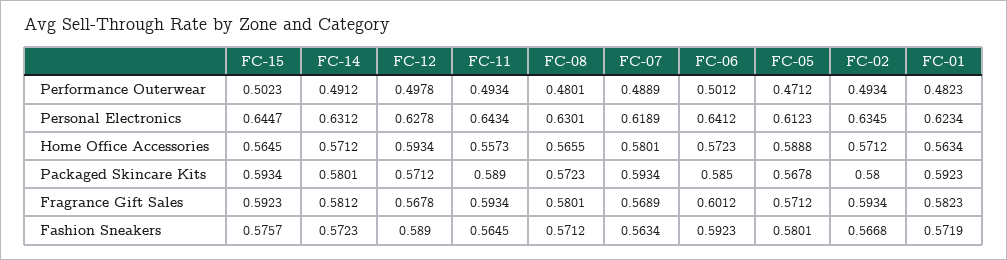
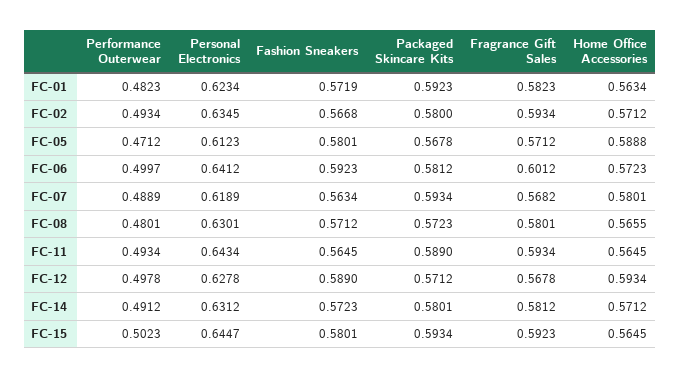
  {
    "FC-15": {
      "Performance Outerwear": 0.5023,
      "Personal Electronics": 0.6447,
      "Home Office Accessories": 0.5645,
      "Packaged Skincare Kits": 0.5934,
      "Fragrance Gift Sales": 0.5923,
-     "Fashion Sneakers": 0.5757
+     "Fashion Sneakers": 0.5801
    },
    "FC-14": {
      "Performance Outerwear": 0.4912,
      "Personal Electronics": 0.6312,
      "Home Office Accessories": 0.5712,
      "Packaged Skincare Kits": 0.5801,
      "Fragrance Gift Sales": 0.5812,
      "Fashion Sneakers": 0.5723
    },
    "FC-12": {
      "Performance Outerwear": 0.4978,
      "Personal Electronics": 0.6278,
      "Home Office Accessories": 0.5934,
      "Packaged Skincare Kits": 0.5712,
      "Fragrance Gift Sales": 0.5678,
      "Fashion Sneakers": 0.589
    },
    "FC-11": {
      "Performance Outerwear": 0.4934,
      "Personal Electronics": 0.6434,
-     "Home Office Accessories": 0.5573,
+     "Home Office Accessories": 0.5645,
      "Packaged Skincare Kits": 0.589,
      "Fragrance Gift Sales": 0.5934,
      "Fashion Sneakers": 0.5645
    },
    "FC-08": {
      "Performance Outerwear": 0.4801,
      "Personal Electronics": 0.6301,
      "Home Office Accessories": 0.5655,
      "Packaged Skincare Kits": 0.5723,
      "Fragrance Gift Sales": 0.5801,
      "Fashion Sneakers": 0.5712
    },
    "FC-07": {
      "Performance Outerwear": 0.4889,
      "Personal Electronics": 0.6189,
      "Home Office Accessories": 0.5801,
      "Packaged Skincare Kits": 0.5934,
-     "Fragrance Gift Sales": 0.5689,
+     "Fragrance Gift Sales": 0.5682,
      "Fashion Sneakers": 0.5634
    },
    "FC-06": {
-     "Performance Outerwear": 0.5012,
+     "Performance Outerwear": 0.4997,
      "Personal Electronics": 0.6412,
      "Home Office Accessories": 0.5723,
-     "Packaged Skincare Kits": 0.585,
+     "Packaged Skincare Kits": 0.5812,
      "Fragrance Gift Sales": 0.6012,
      "Fashion Sneakers": 0.5923
    },
    "FC-05": {
      "Performance Outerwear": 0.4712,
      "Personal Electronics": 0.6123,
      "Home Office Accessories": 0.5888,
      "Packaged Skincare Kits": 0.5678,
      "Fragrance Gift Sales": 0.5712,
      "Fashion Sneakers": 0.5801
    },
    "FC-02": {
      "Performance Outerwear": 0.4934,
      "Personal Electronics": 0.6345,
      "Home Office Accessories": 0.5712,
      "Packaged Skincare Kits": 0.58,
      "Fragrance Gift Sales": 0.5934,
      "Fashion Sneakers": 0.5668
    },
    "FC-01": {
      "Performance Outerwear": 0.4823,
      "Personal Electronics": 0.6234,
      "Home Office Accessories": 0.5634,
      "Packaged Skincare Kits": 0.5923,
      "Fragrance Gift Sales": 0.5823,
      "Fashion Sneakers": 0.5719
    }
  }

